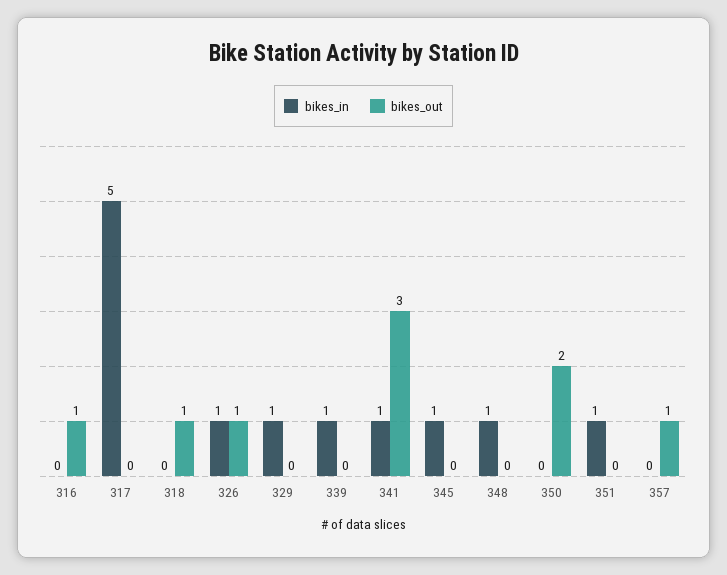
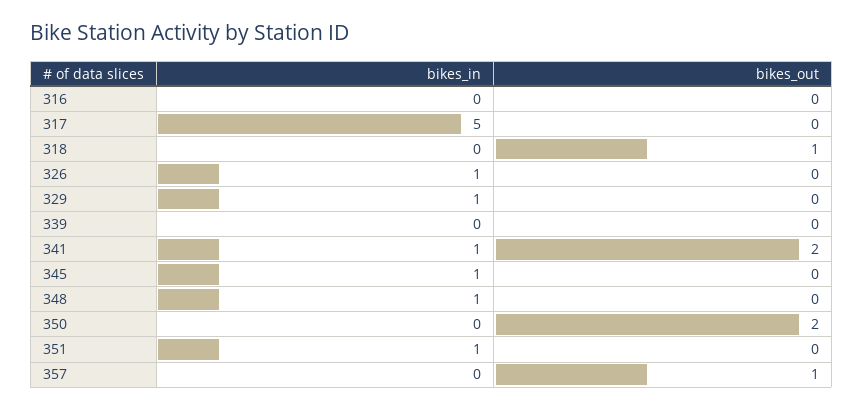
  {
    "bikes_in": {
      "316": 0,
      "317": 5,
      "318": 0,
      "326": 1,
      "329": 1,
-     "339": 1,
+     "339": 0,
      "341": 1,
      "345": 1,
      "348": 1,
      "350": 0,
      "351": 1,
      "357": 0
    },
    "bikes_out": {
-     "316": 1,
+     "316": 0,
      "317": 0,
      "318": 1,
-     "326": 1,
+     "326": 0,
      "329": 0,
      "339": 0,
-     "341": 3,
+     "341": 2,
      "345": 0,
      "348": 0,
      "350": 2,
      "351": 0,
      "357": 1
    }
  }

